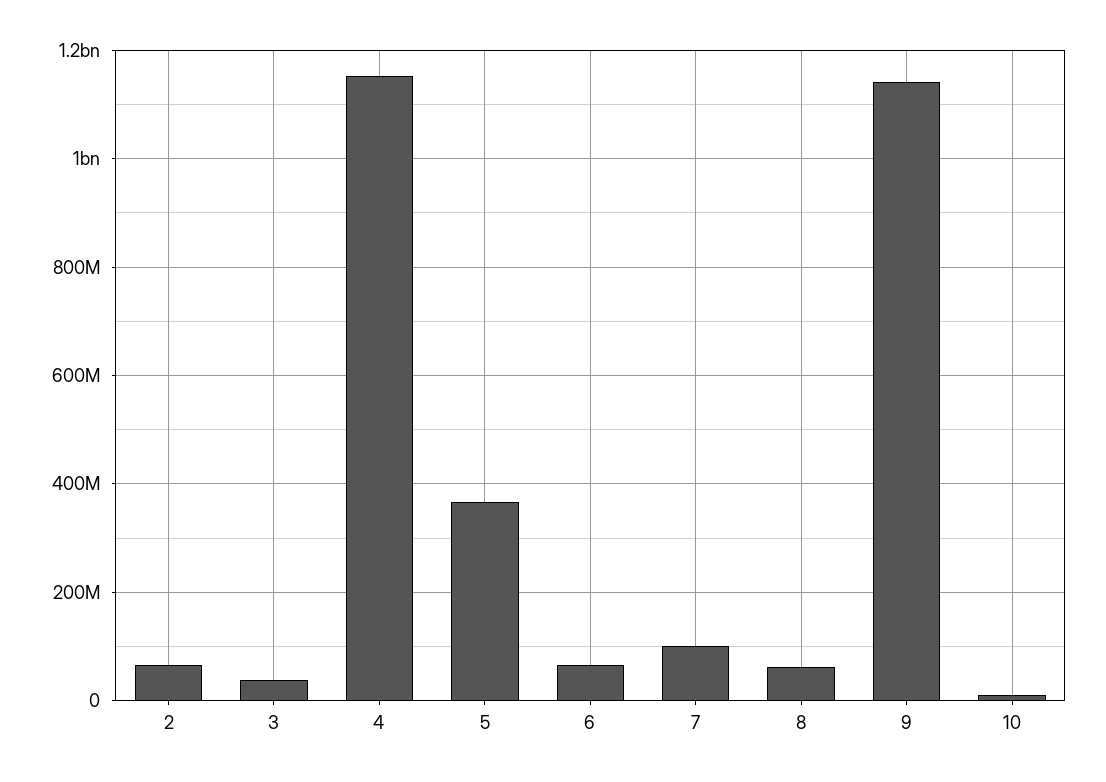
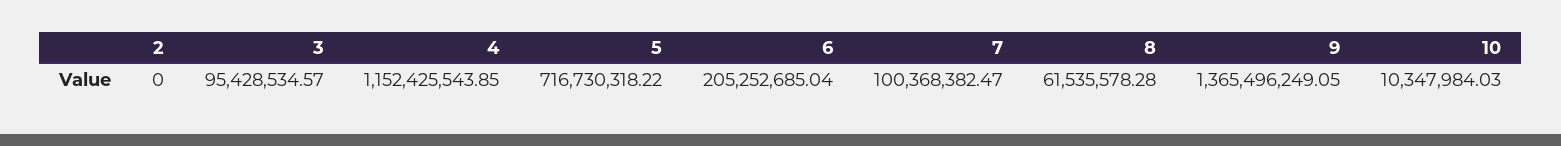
  {
-   "2": 60000000,
+   "2": 0,
-   "3": 40000000,
+   "3": 95428534.57,
    "4": 1152425543.85,
-   "5": 360000000,
+   "5": 716730318.22,
-   "6": 60000000,
+   "6": 205252685.04,
    "7": 100368382.47,
    "8": 61535578.28,
-   "9": 1140000000,
+   "9": 1365496249.05,
    "10": 10347984.03
  }

